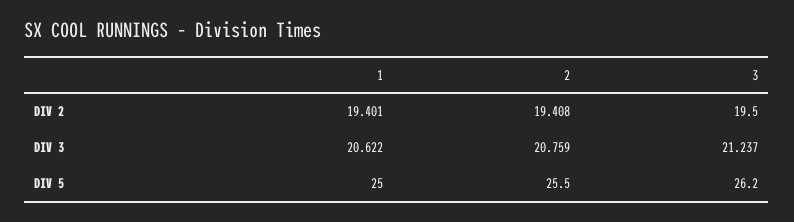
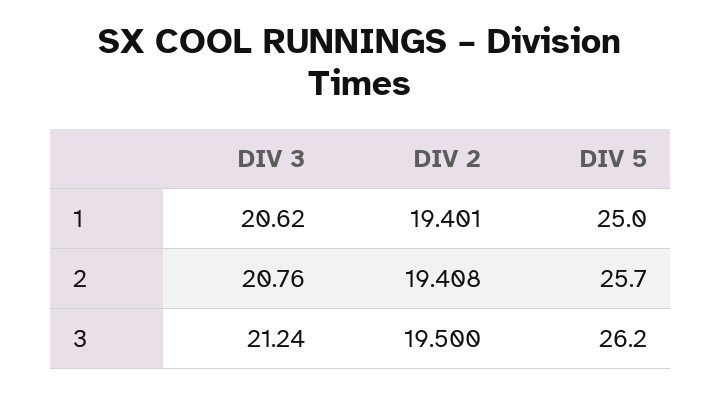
  {
    "1": {
      "DIV 2": 19.401,
      "DIV 3": 20.622,
      "DIV 5": 25
    },
    "2": {
      "DIV 2": 19.408,
      "DIV 3": 20.759,
-     "DIV 5": 25.5
+     "DIV 5": 25.7
    },
    "3": {
      "DIV 2": 19.5,
      "DIV 3": 21.237,
      "DIV 5": 26.2
    }
  }

